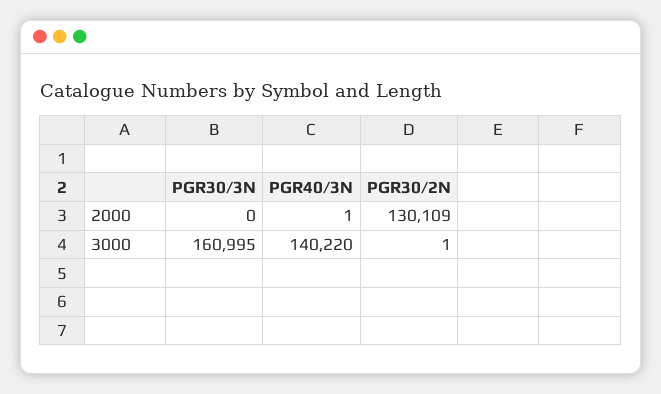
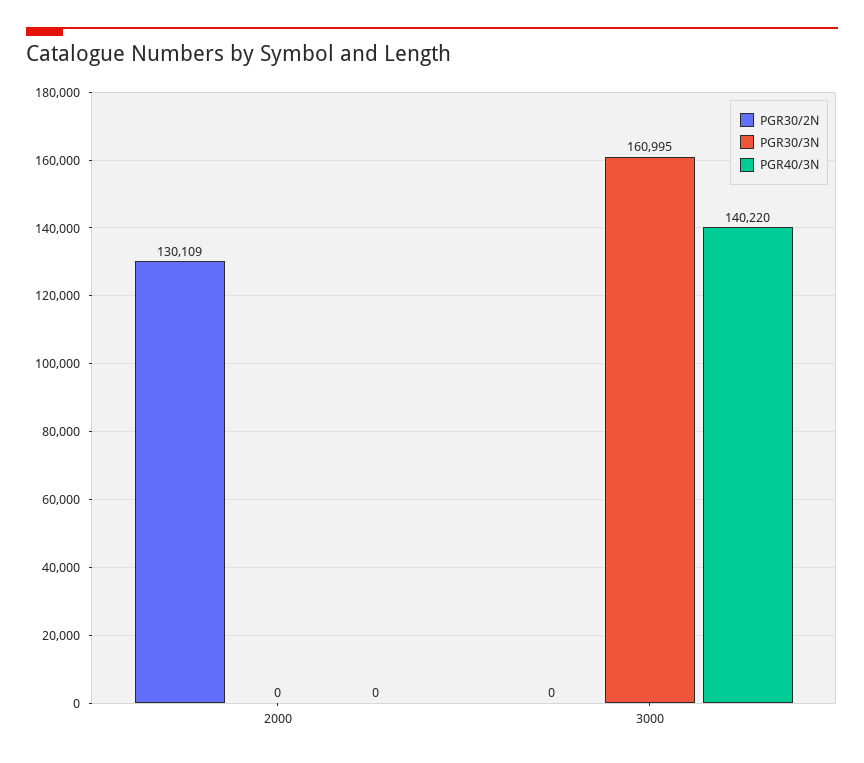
  {
    "PGR30/3N": {
      "2000": 0,
      "3000": 160995
    },
    "PGR40/3N": {
-     "2000": 1,
+     "2000": 0,
      "3000": 140220
    },
    "PGR30/2N": {
      "2000": 130109,
-     "3000": 1
+     "3000": 0
    }
  }

